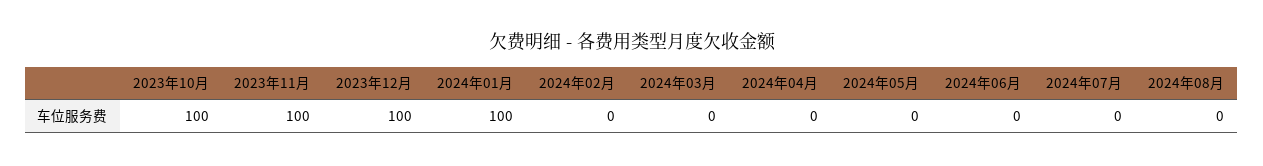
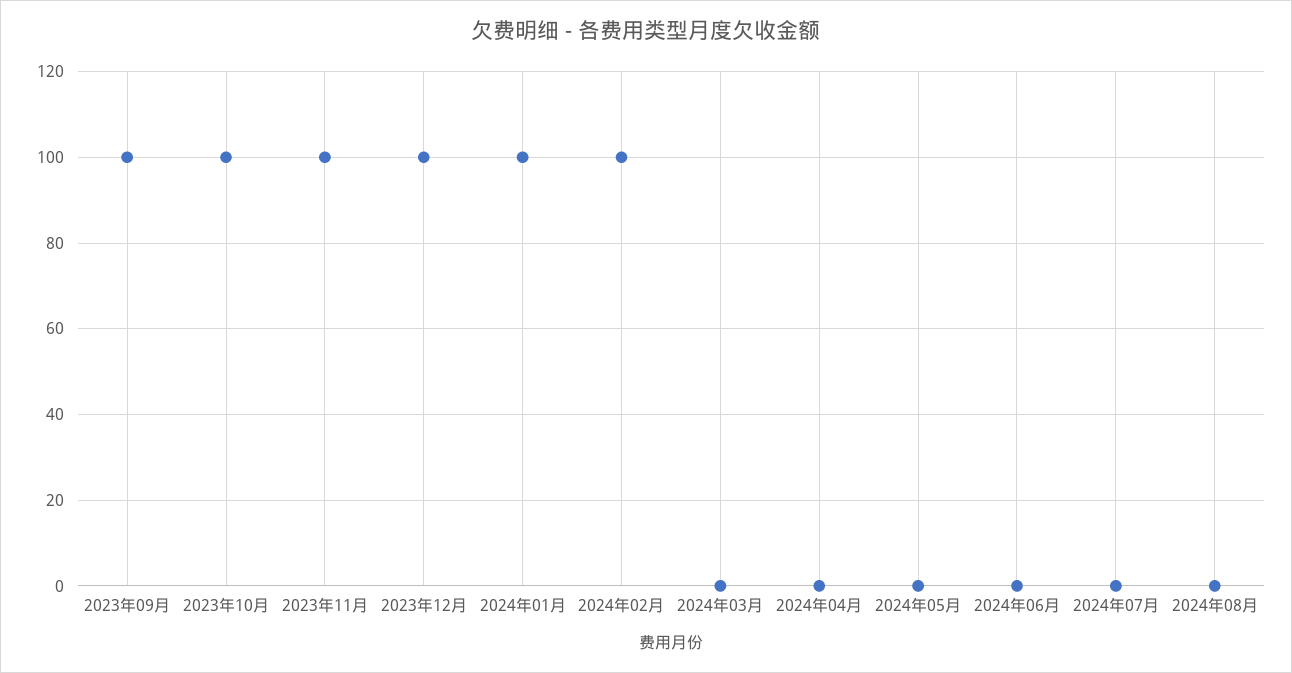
  {
    "2023年10月": 100,
    "2023年11月": 100,
    "2023年12月": 100,
    "2024年01月": 100,
-   "2024年02月": 0,
+   "2024年02月": 100,
    "2024年03月": 0,
    "2024年04月": 0,
    "2024年05月": 0,
    "2024年06月": 0,
    "2024年07月": 0,
-   "2024年08月": 0
+   "2024年08月": 0,
+   "2023年09月": 100
  }

